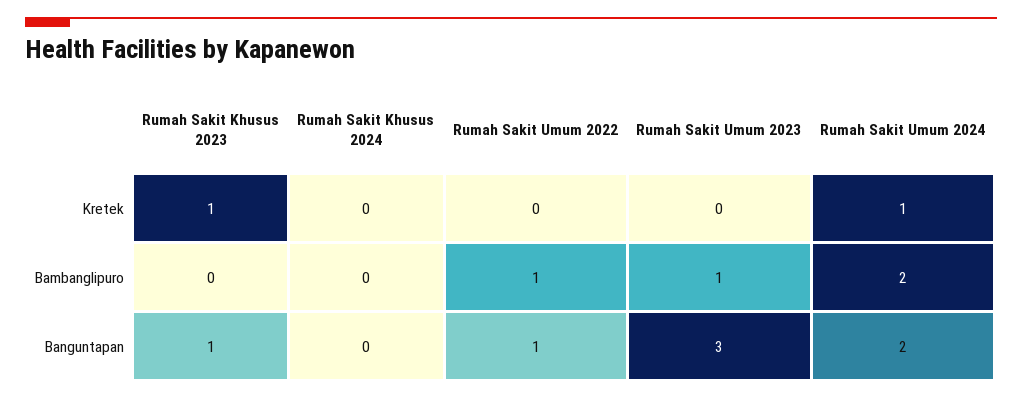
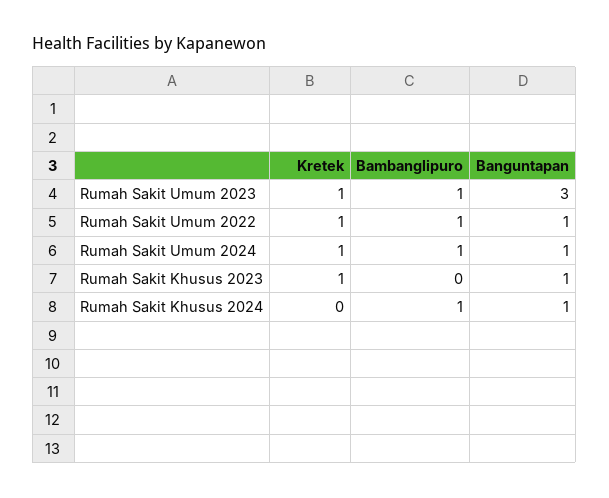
  {
    "Rumah Sakit Khusus 2023": {
      "Kretek": 1,
      "Bambanglipuro": 0,
      "Banguntapan": 1
    },
    "Rumah Sakit Khusus 2024": {
      "Kretek": 0,
-     "Bambanglipuro": 0,
+     "Bambanglipuro": 1,
-     "Banguntapan": 0
+     "Banguntapan": 1
    },
    "Rumah Sakit Umum 2022": {
-     "Kretek": 0,
+     "Kretek": 1,
      "Bambanglipuro": 1,
      "Banguntapan": 1
    },
    "Rumah Sakit Umum 2023": {
-     "Kretek": 0,
+     "Kretek": 1,
      "Bambanglipuro": 1,
      "Banguntapan": 3
    },
    "Rumah Sakit Umum 2024": {
      "Kretek": 1,
-     "Bambanglipuro": 2,
+     "Bambanglipuro": 1,
-     "Banguntapan": 2
+     "Banguntapan": 1
    }
  }

